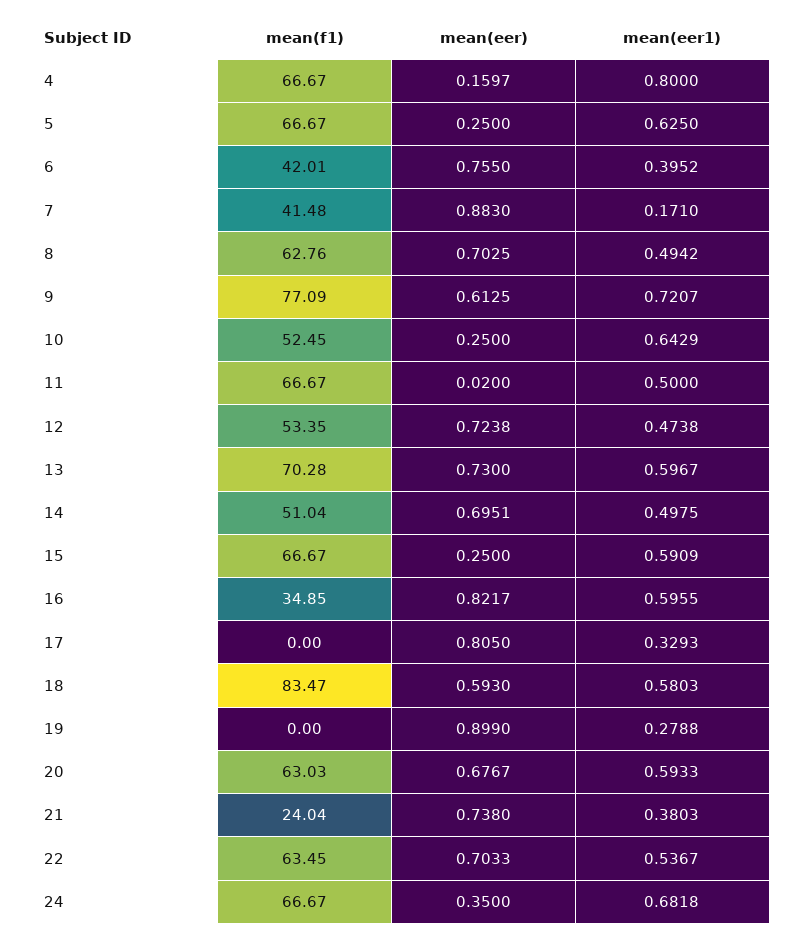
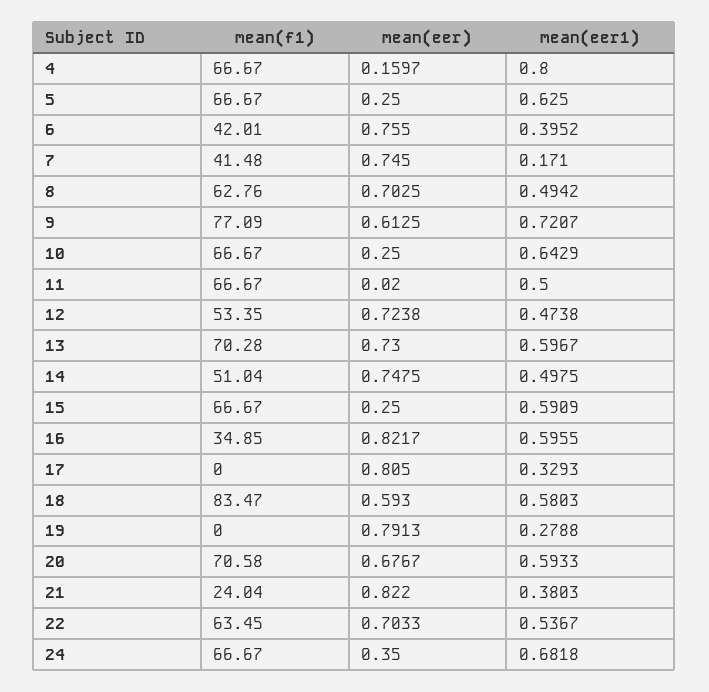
  {
    "mean(f1)": {
      "4": 66.67,
      "5": 66.67,
      "6": 42.01,
      "7": 41.48,
      "8": 62.76,
      "9": 77.09,
-     "10": 52.45,
+     "10": 66.67,
      "11": 66.67,
      "12": 53.35,
      "13": 70.28,
      "14": 51.04,
      "15": 66.67,
      "16": 34.85,
      "17": 0,
      "18": 83.47,
      "19": 0,
-     "20": 63.03,
+     "20": 70.58,
      "21": 24.04,
      "22": 63.45,
      "24": 66.67
    },
    "mean(eer)": {
      "4": 0.1597,
      "5": 0.25,
      "6": 0.755,
-     "7": 0.883,
+     "7": 0.745,
      "8": 0.7025,
      "9": 0.6125,
      "10": 0.25,
      "11": 0.02,
      "12": 0.7238,
      "13": 0.73,
-     "14": 0.6951,
+     "14": 0.7475,
      "15": 0.25,
      "16": 0.8217,
      "17": 0.805,
      "18": 0.593,
-     "19": 0.899,
+     "19": 0.7913,
      "20": 0.6767,
-     "21": 0.738,
+     "21": 0.822,
      "22": 0.7033,
      "24": 0.35
    },
    "mean(eer1)": {
      "4": 0.8,
      "5": 0.625,
      "6": 0.3952,
      "7": 0.171,
      "8": 0.4942,
      "9": 0.7207,
      "10": 0.6429,
      "11": 0.5,
      "12": 0.4738,
      "13": 0.5967,
      "14": 0.4975,
      "15": 0.5909,
      "16": 0.5955,
      "17": 0.3293,
      "18": 0.5803,
      "19": 0.2788,
      "20": 0.5933,
      "21": 0.3803,
      "22": 0.5367,
      "24": 0.6818
    }
  }

